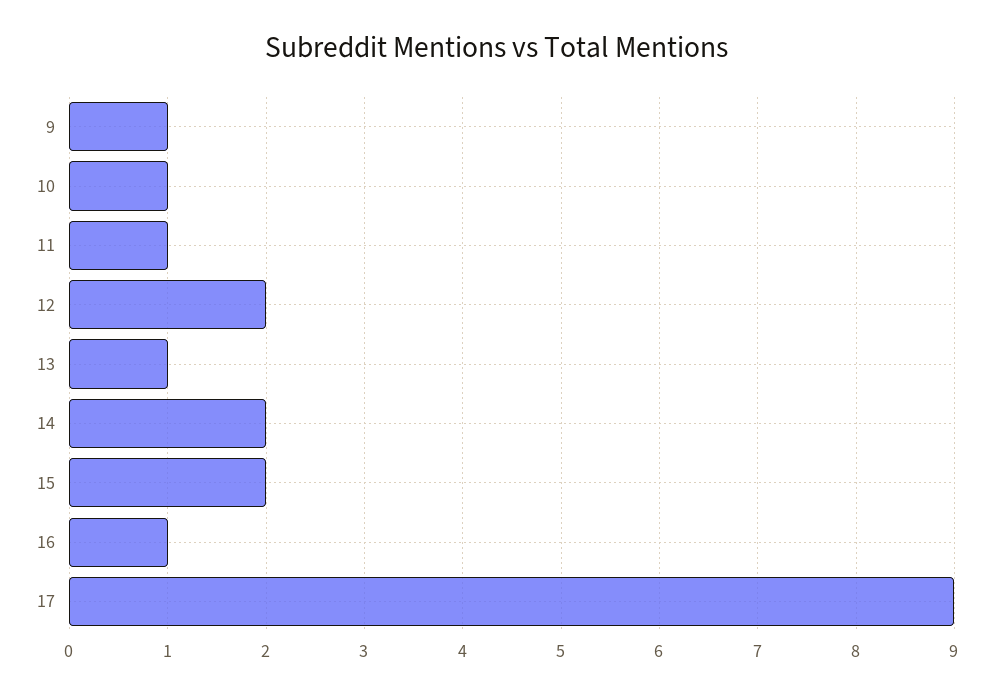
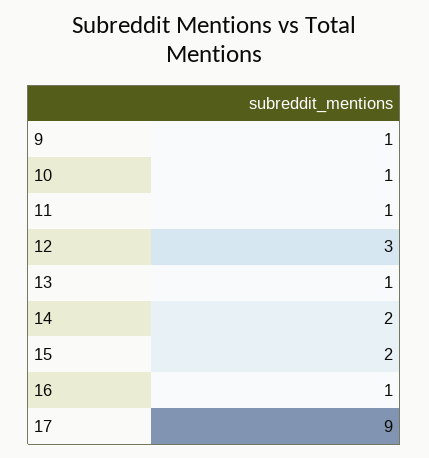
  {
    "9": 1,
    "10": 1,
    "11": 1,
-   "12": 2,
+   "12": 3,
    "13": 1,
    "14": 2,
    "15": 2,
    "16": 1,
    "17": 9
  }

